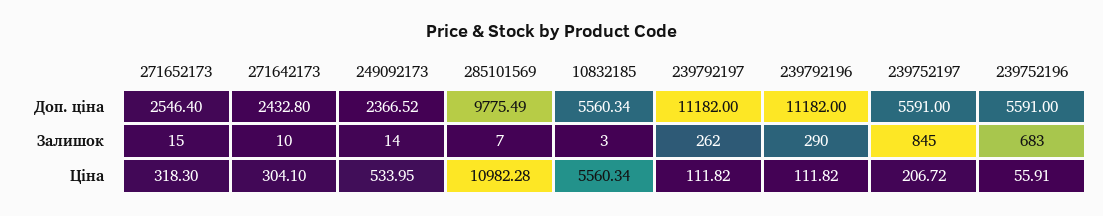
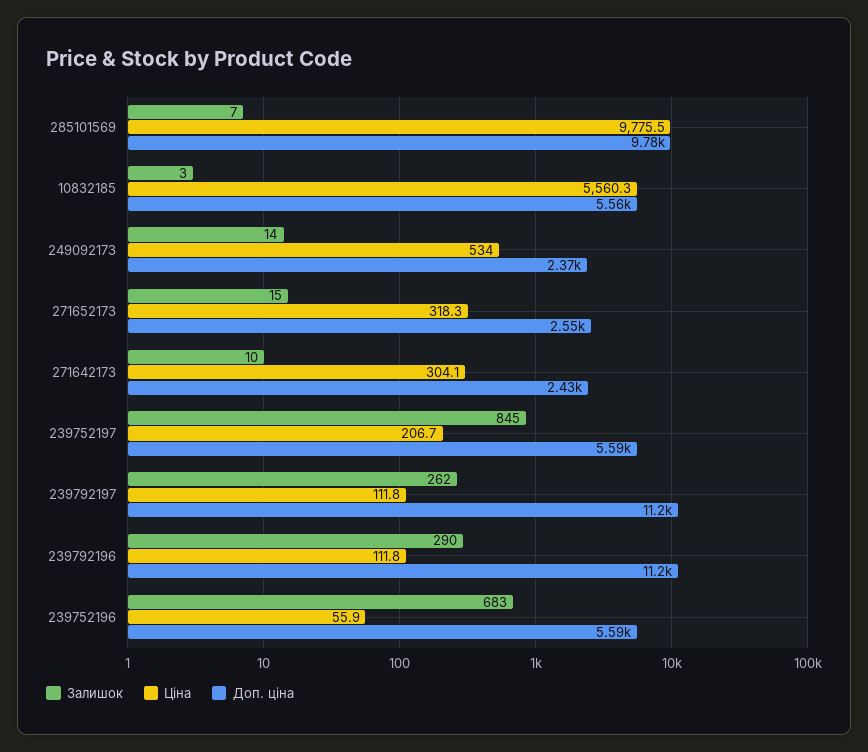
  {
    "Доп. ціна": {
      "271652173": 2546.4,
      "271642173": 2432.8,
      "249092173": 2366.52,
      "285101569": 9775.49,
      "10832185": 5560.34,
      "239792197": 11182,
      "239792196": 11182,
      "239752197": 5591,
      "239752196": 5591
    },
    "Залишок": {
      "271652173": 15,
      "271642173": 10,
      "249092173": 14,
      "285101569": 7,
      "10832185": 3,
      "239792197": 262,
      "239792196": 290,
      "239752197": 845,
      "239752196": 683
    },
    "Ціна": {
      "271652173": 318.3,
      "271642173": 304.1,
      "249092173": 533.95,
-     "285101569": 10982.28,
+     "285101569": 9775.5,
      "10832185": 5560.34,
      "239792197": 111.82,
      "239792196": 111.82,
      "239752197": 206.72,
      "239752196": 55.91
    }
  }

